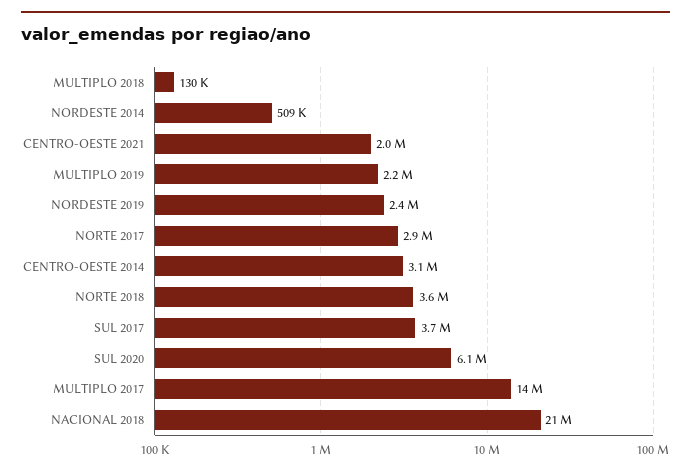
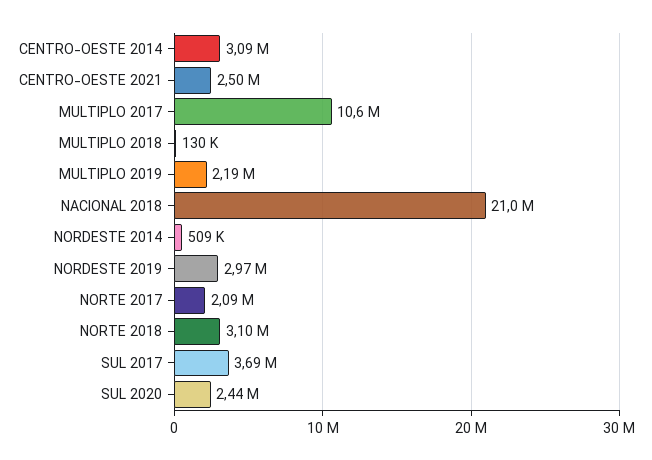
  {
    "MULTIPLO 2018": 130000,
    "NORDESTE 2014": 509000,
-   "CENTRO-OESTE 2021": 2000000,
+   "CENTRO-OESTE 2021": 2500000,
    "MULTIPLO 2019": 2190000,
-   "NORDESTE 2019": 2400000,
+   "NORDESTE 2019": 2970000,
-   "NORTE 2017": 2900000,
+   "NORTE 2017": 2090000,
    "CENTRO-OESTE 2014": 3090000,
-   "NORTE 2018": 3600000,
+   "NORTE 2018": 3100000,
    "SUL 2017": 3690000,
-   "SUL 2020": 6100000,
+   "SUL 2020": 2440000,
-   "MULTIPLO 2017": 14000000,
+   "MULTIPLO 2017": 10600000,
    "NACIONAL 2018": 21000000
  }

